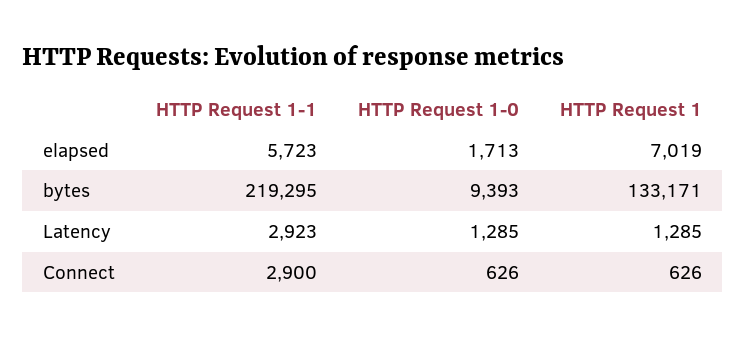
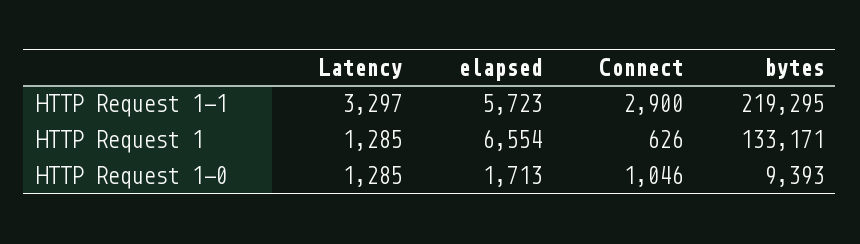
  {
    "HTTP Request 1-1": {
      "elapsed": 5723,
      "bytes": 219295,
-     "Latency": 2923,
+     "Latency": 3297,
      "Connect": 2900
    },
    "HTTP Request 1-0": {
      "elapsed": 1713,
      "bytes": 9393,
      "Latency": 1285,
-     "Connect": 626
+     "Connect": 1046
    },
    "HTTP Request 1": {
-     "elapsed": 7019,
+     "elapsed": 6554,
      "bytes": 133171,
      "Latency": 1285,
      "Connect": 626
    }
  }

